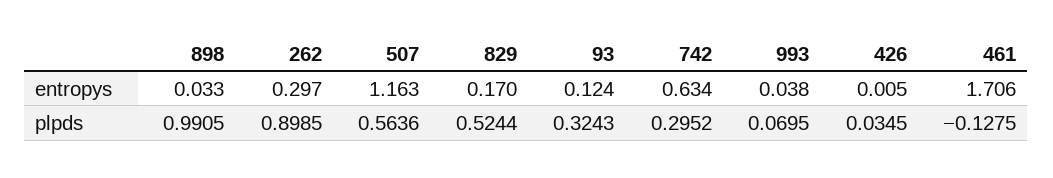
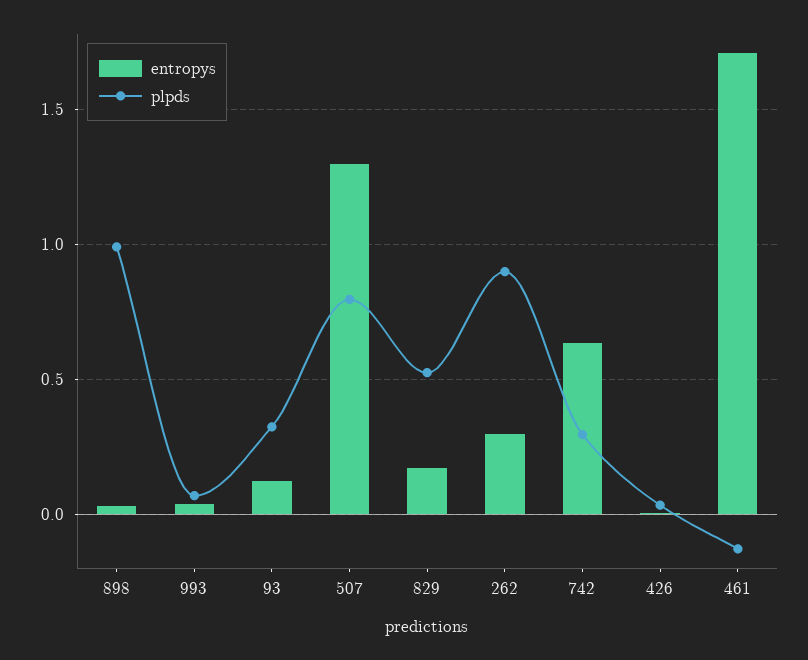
  {
    "entropys": {
      "898": 0.033,
      "262": 0.297,
-     "507": 1.163,
+     "507": 1.3,
      "829": 0.17,
      "93": 0.124,
      "742": 0.634,
      "993": 0.038,
      "426": 0.005,
      "461": 1.706
    },
    "plpds": {
      "898": 0.9905,
      "262": 0.8985,
-     "507": 0.5636,
+     "507": 0.8,
      "829": 0.5244,
      "93": 0.3243,
      "742": 0.2952,
      "993": 0.0695,
      "426": 0.0345,
      "461": -0.1275
    }
  }

